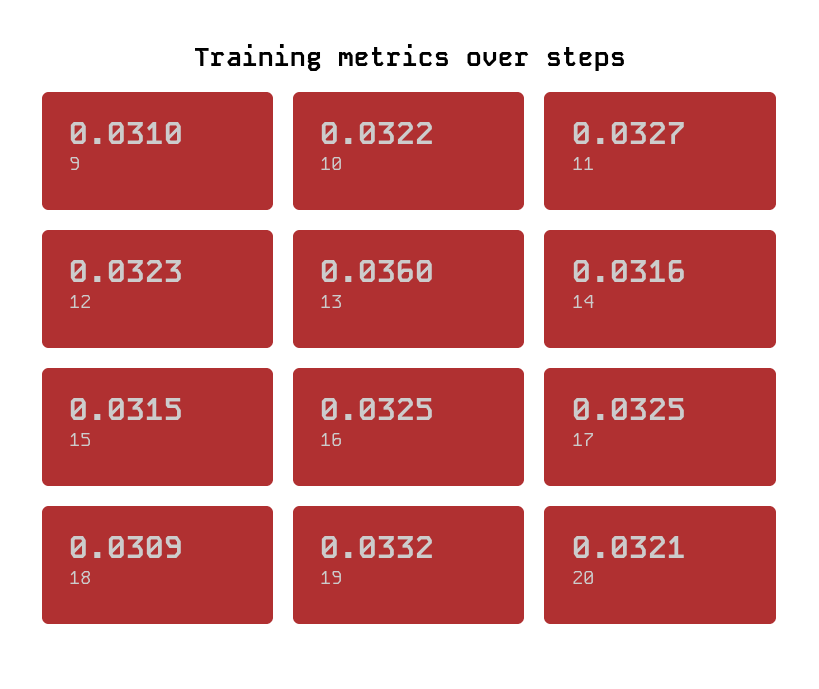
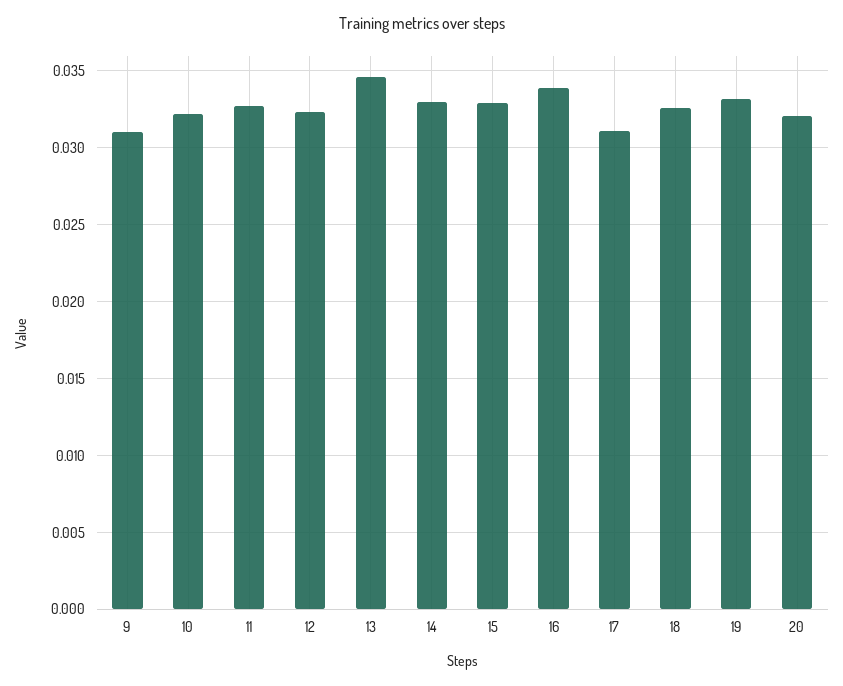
  {
    "9": 0.031,
    "10": 0.0322,
    "11": 0.0327,
    "12": 0.0323,
-   "13": 0.036,
+   "13": 0.0345,
-   "14": 0.0316,
+   "14": 0.033,
-   "15": 0.0315,
+   "15": 0.033,
-   "16": 0.0325,
+   "16": 0.034,
-   "17": 0.0325,
+   "17": 0.031,
-   "18": 0.0309,
+   "18": 0.0325,
    "19": 0.0332,
    "20": 0.0321
  }

